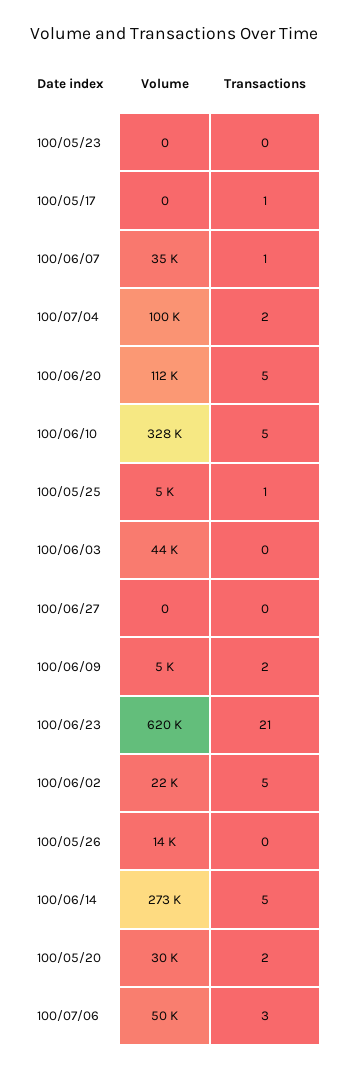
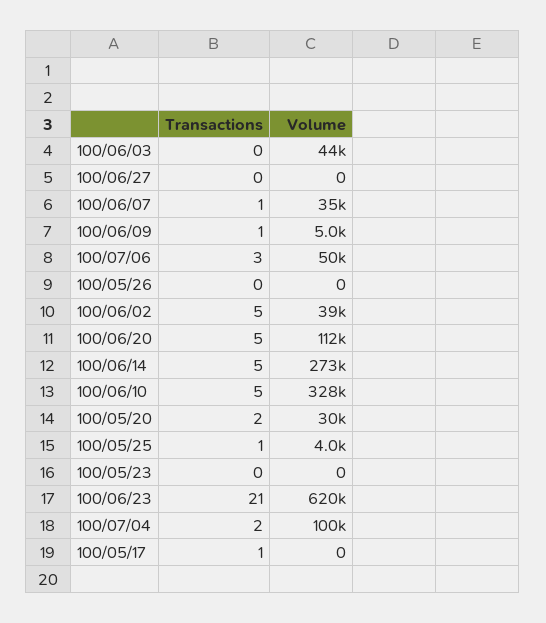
  {
    "Volume": {
      "100/05/23": 0,
      "100/05/17": 0,
      "100/06/07": 35000,
      "100/07/04": 100000,
      "100/06/20": 112000,
      "100/06/10": 328000,
-     "100/05/25": 5000,
+     "100/05/25": 4000,
      "100/06/03": 44000,
      "100/06/27": 0,
      "100/06/09": 5000,
      "100/06/23": 620000,
-     "100/06/02": 22000,
+     "100/06/02": 39000,
-     "100/05/26": 14000,
+     "100/05/26": 0,
      "100/06/14": 273000,
      "100/05/20": 30000,
      "100/07/06": 50000
    },
    "Transactions": {
      "100/05/23": 0,
      "100/05/17": 1,
      "100/06/07": 1,
      "100/07/04": 2,
      "100/06/20": 5,
      "100/06/10": 5,
      "100/05/25": 1,
      "100/06/03": 0,
      "100/06/27": 0,
-     "100/06/09": 2,
+     "100/06/09": 1,
      "100/06/23": 21,
      "100/06/02": 5,
      "100/05/26": 0,
      "100/06/14": 5,
      "100/05/20": 2,
      "100/07/06": 3
    }
  }

